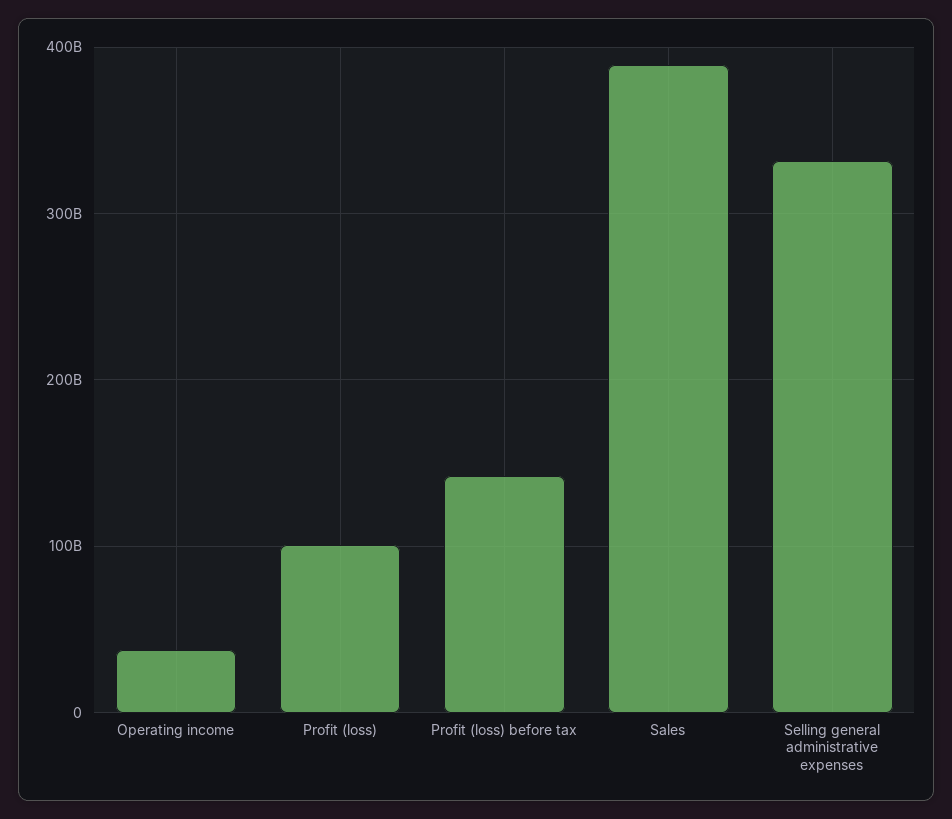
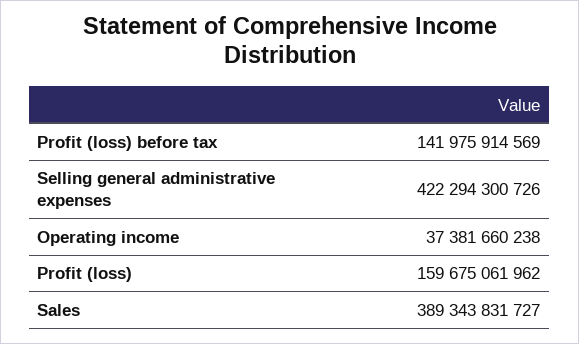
  {
    "Operating income": 37381660238,
-   "Profit (loss)": 100000000000,
+   "Profit (loss)": 159675061962,
    "Profit (loss) before tax": 141975914569,
    "Sales": 389343831727,
-   "Selling general administrative expenses": 330000000000
+   "Selling general administrative expenses": 422294300726
  }

